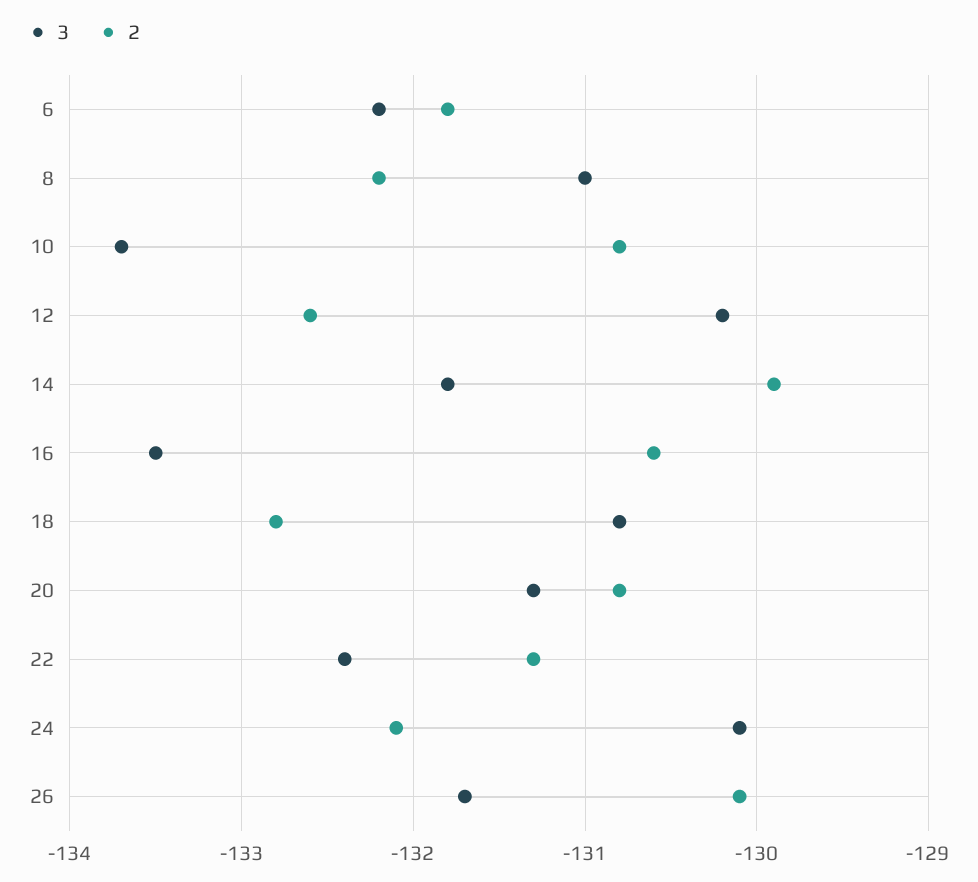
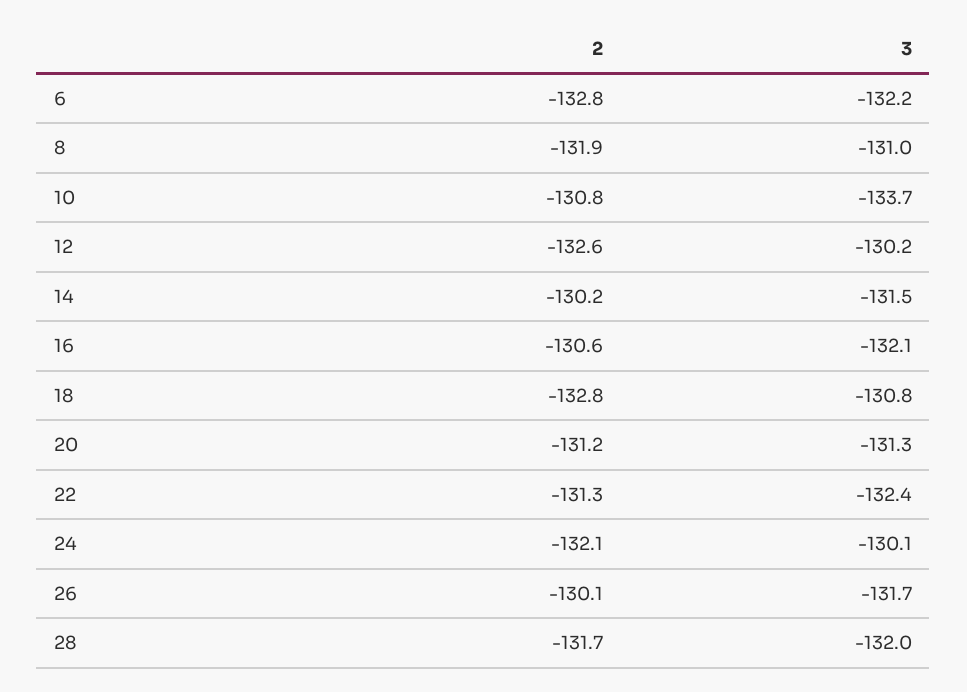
  {
    "3": {
      "6": -132.2,
      "8": -131,
      "10": -133.7,
      "12": -130.2,
-     "14": -131.8,
+     "14": -131.5,
-     "16": -133.5,
+     "16": -132.1,
      "18": -130.8,
      "20": -131.3,
      "22": -132.4,
      "24": -130.1,
-     "26": -131.7
+     "26": -131.7,
+     "28": -132
    },
    "2": {
-     "6": -131.8,
+     "6": -132.8,
-     "8": -132.2,
+     "8": -131.9,
      "10": -130.8,
      "12": -132.6,
-     "14": -129.9,
+     "14": -130.2,
      "16": -130.6,
      "18": -132.8,
-     "20": -130.8,
+     "20": -131.2,
      "22": -131.3,
      "24": -132.1,
-     "26": -130.1
+     "26": -130.1,
+     "28": -131.7
    }
  }

